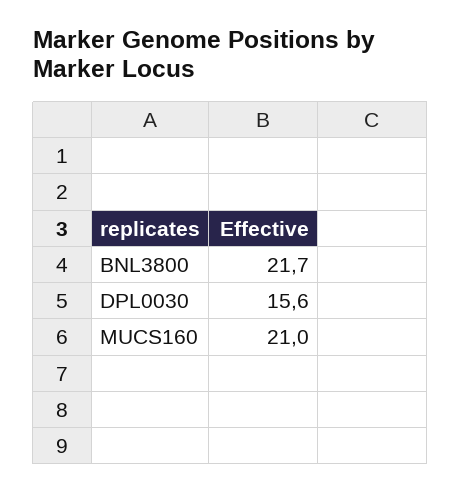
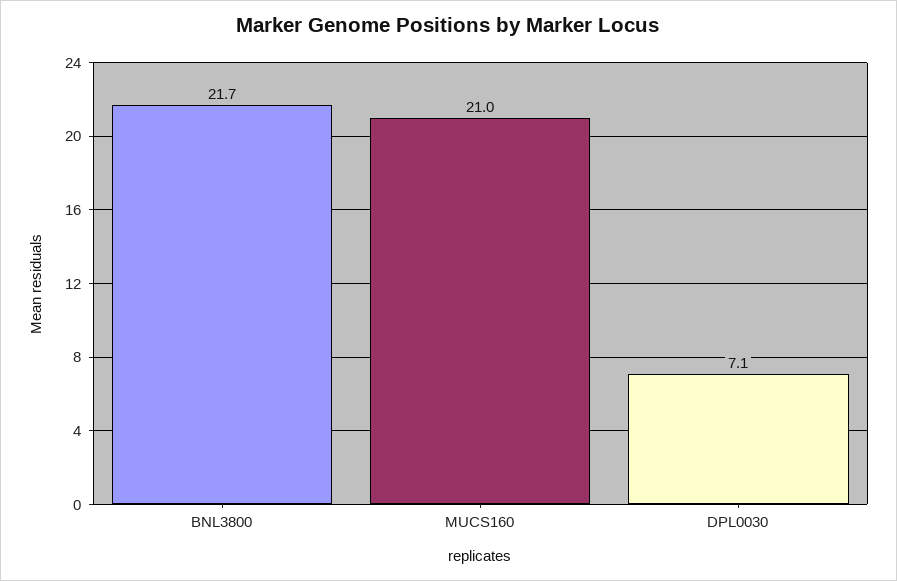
  {
    "BNL3800": 21.7,
-   "DPL0030": 15.6,
+   "DPL0030": 7.1,
    "MUCS160": 21
  }

